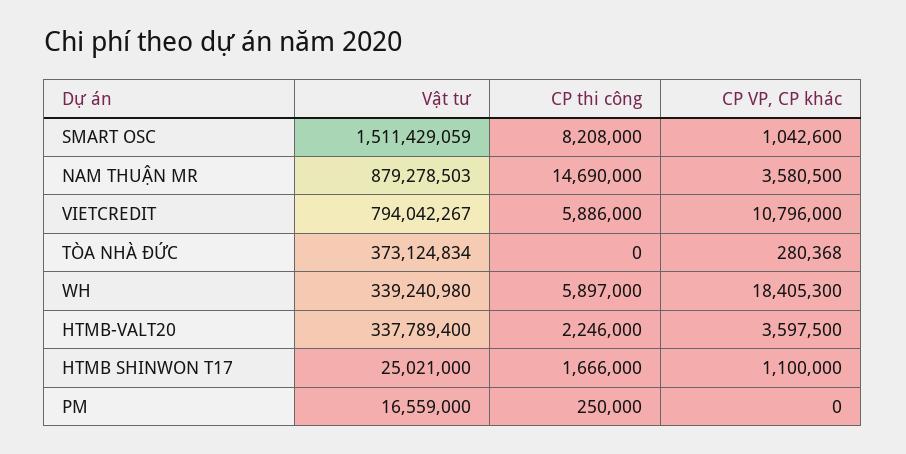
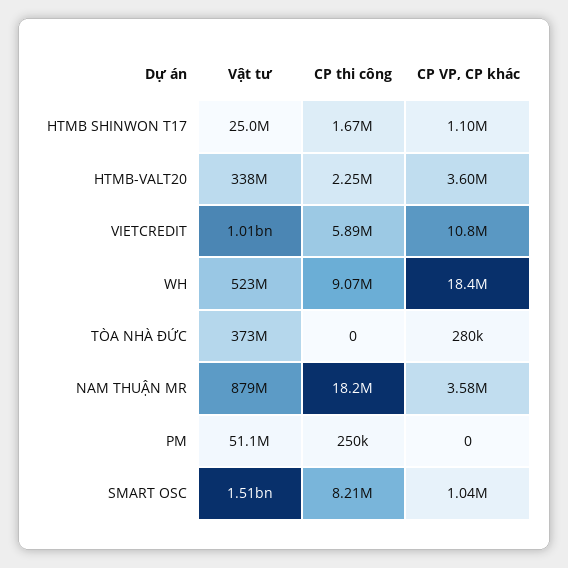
  {
    "Vật tư": {
      "SMART OSC": 1511429059,
      "NAM THUẬN MR": 879278503,
-     "VIETCREDIT": 794042267,
+     "VIETCREDIT": 1010000000,
      "TÒA NHÀ ĐỨC": 373124834,
-     "WH": 339240980,
+     "WH": 523000000,
      "HTMB-VALT20": 337789400,
      "HTMB SHINWON T17": 25021000,
-     "PM": 16559000
+     "PM": 51100000
    },
    "CP thi công": {
      "SMART OSC": 8208000,
-     "NAM THUẬN MR": 14690000,
+     "NAM THUẬN MR": 18200000,
      "VIETCREDIT": 5886000,
      "TÒA NHÀ ĐỨC": 0,
-     "WH": 5897000,
+     "WH": 9070000,
      "HTMB-VALT20": 2246000,
      "HTMB SHINWON T17": 1666000,
      "PM": 250000
    },
    "CP VP, CP khác": {
      "SMART OSC": 1042600,
      "NAM THUẬN MR": 3580500,
      "VIETCREDIT": 10796000,
      "TÒA NHÀ ĐỨC": 280368,
      "WH": 18405300,
      "HTMB-VALT20": 3597500,
      "HTMB SHINWON T17": 1100000,
      "PM": 0
    }
  }

